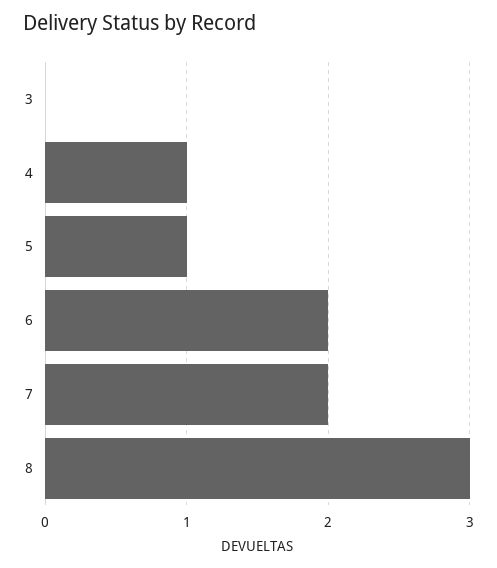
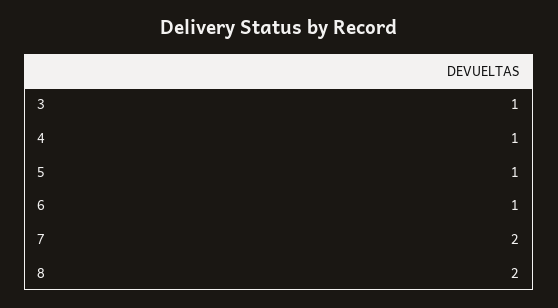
  {
-   "3": 0,
+   "3": 1,
    "4": 1,
    "5": 1,
-   "6": 2,
+   "6": 1,
    "7": 2,
-   "8": 3
+   "8": 2
  }

